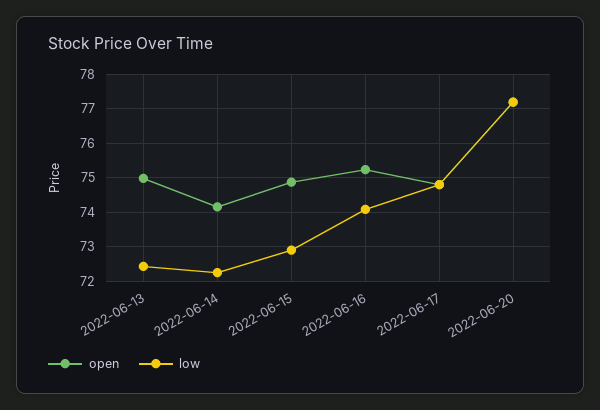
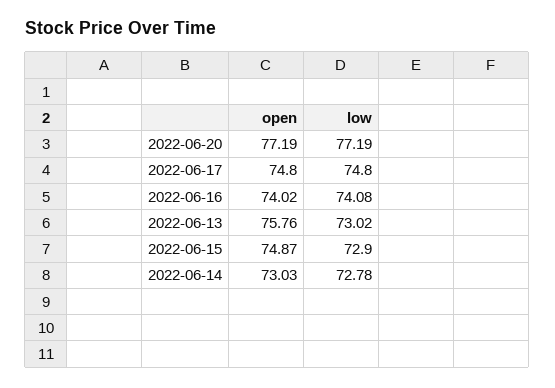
  {
    "open": {
-     "2022-06-13": 75,
+     "2022-06-13": 75.76,
-     "2022-06-14": 74.2,
+     "2022-06-14": 73.03,
      "2022-06-15": 74.87,
-     "2022-06-16": 75.2,
+     "2022-06-16": 74.02,
      "2022-06-17": 74.8,
      "2022-06-20": 77.19
    },
    "low": {
-     "2022-06-13": 72.4,
+     "2022-06-13": 73.02,
-     "2022-06-14": 72.2,
+     "2022-06-14": 72.78,
      "2022-06-15": 72.9,
      "2022-06-16": 74.08,
      "2022-06-17": 74.8,
      "2022-06-20": 77.19
    }
  }

